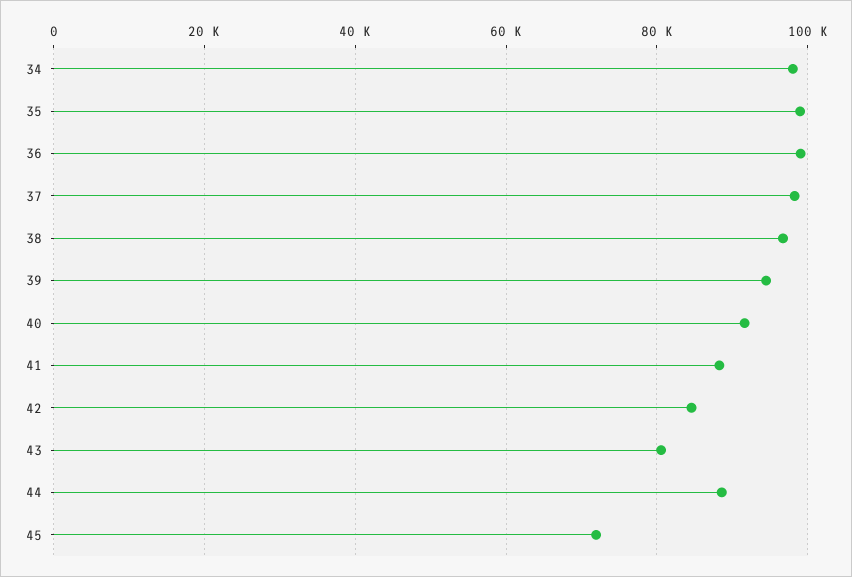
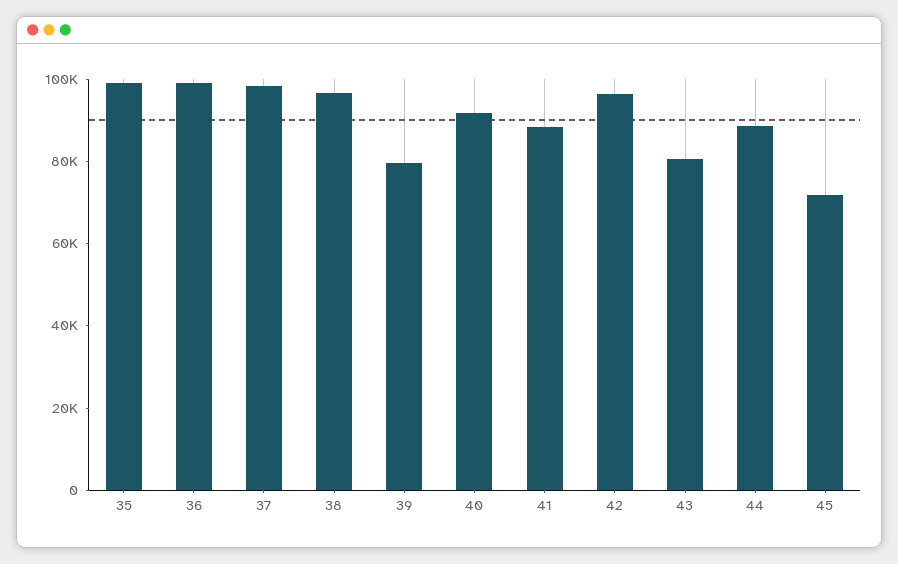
  {
-   "34": 98000,
    "35": 98000,
    "36": 100000,
    "37": 98000,
    "38": 96000,
-   "39": 94000,
+   "39": 80000,
    "40": 92000,
    "41": 88000,
-   "42": 84000,
+   "42": 95000,
    "43": 80000,
    "44": 88000,
    "45": 72000
  }

